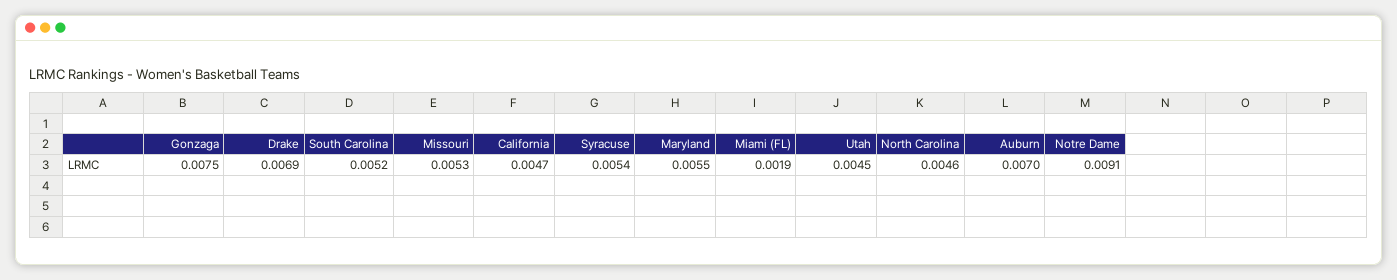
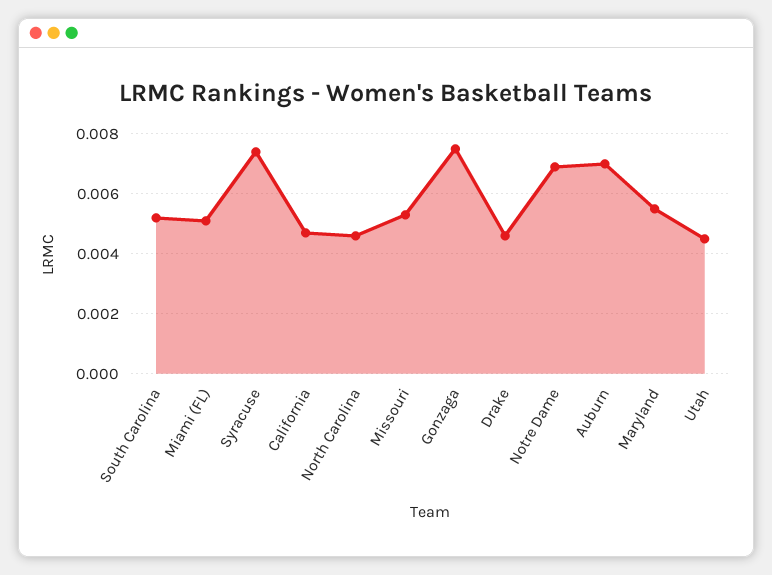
  {
    "Gonzaga": 0.0075,
-   "Drake": 0.0069,
+   "Drake": 0.0045,
    "South Carolina": 0.0052,
    "Missouri": 0.0053,
    "California": 0.0047,
-   "Syracuse": 0.0054,
+   "Syracuse": 0.0075,
    "Maryland": 0.0055,
-   "Miami (FL)": 0.0019,
+   "Miami (FL)": 0.005,
    "Utah": 0.0045,
    "North Carolina": 0.0046,
    "Auburn": 0.007,
-   "Notre Dame": 0.0091
+   "Notre Dame": 0.007
  }

